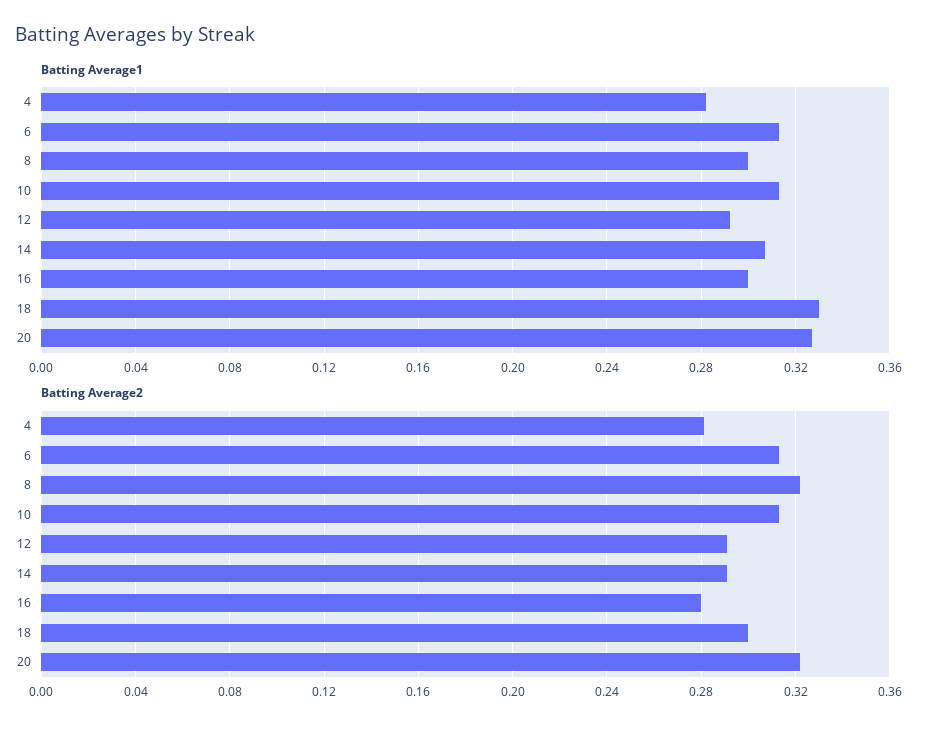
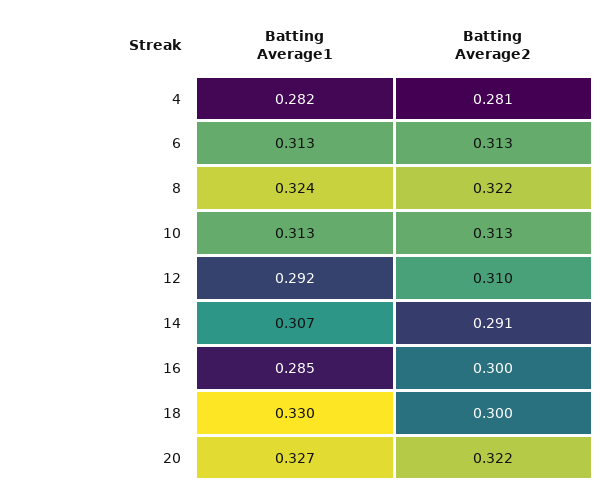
  {
    "Batting Average1": {
      "4": 0.282,
      "6": 0.313,
-     "8": 0.3,
+     "8": 0.324,
      "10": 0.313,
      "12": 0.292,
      "14": 0.307,
-     "16": 0.3,
+     "16": 0.285,
      "18": 0.33,
      "20": 0.327
    },
    "Batting Average2": {
      "4": 0.281,
      "6": 0.313,
      "8": 0.322,
      "10": 0.313,
-     "12": 0.29,
+     "12": 0.31,
      "14": 0.291,
-     "16": 0.28,
+     "16": 0.3,
      "18": 0.3,
      "20": 0.322
    }
  }

